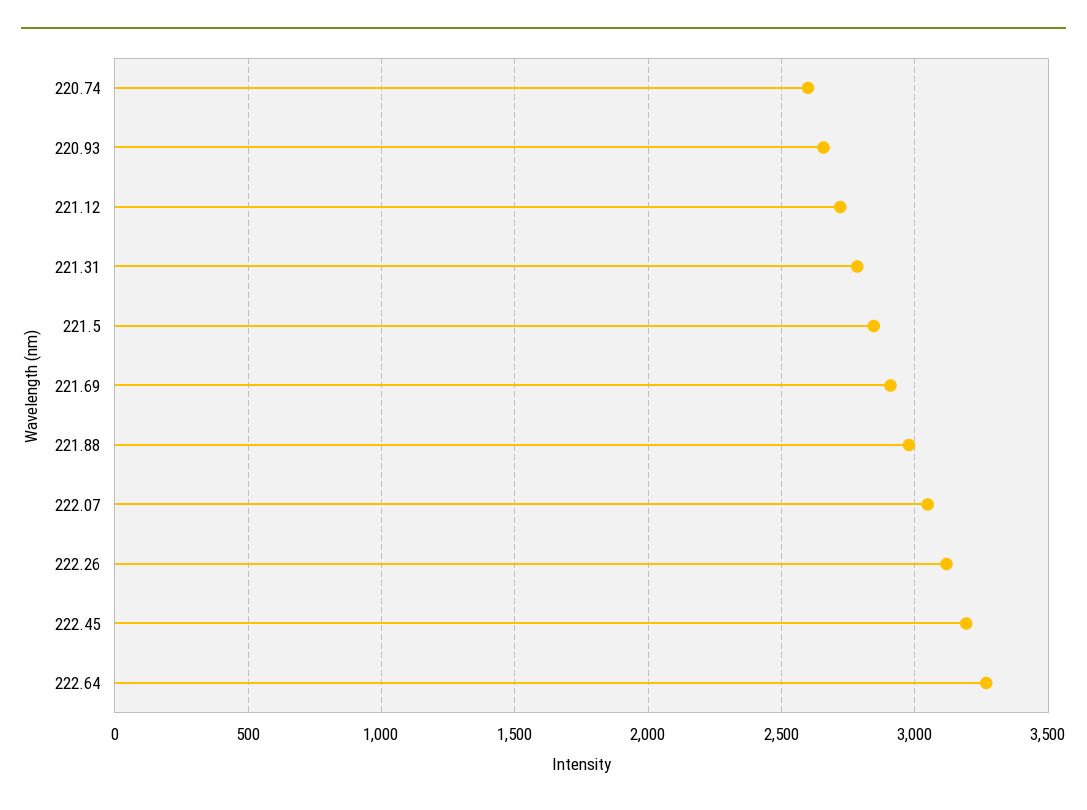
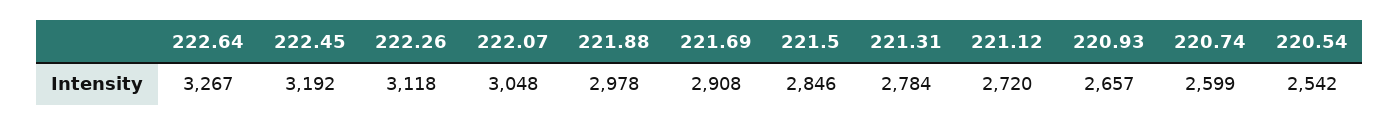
  {
    "220.74": 2599,
    "220.93": 2657,
    "221.12": 2720,
    "221.31": 2784,
    "221.5": 2846,
    "221.69": 2908,
    "221.88": 2978,
    "222.07": 3048,
    "222.26": 3118,
    "222.45": 3192,
-   "222.64": 3267
+   "222.64": 3267,
+   "220.54": 2542
  }

